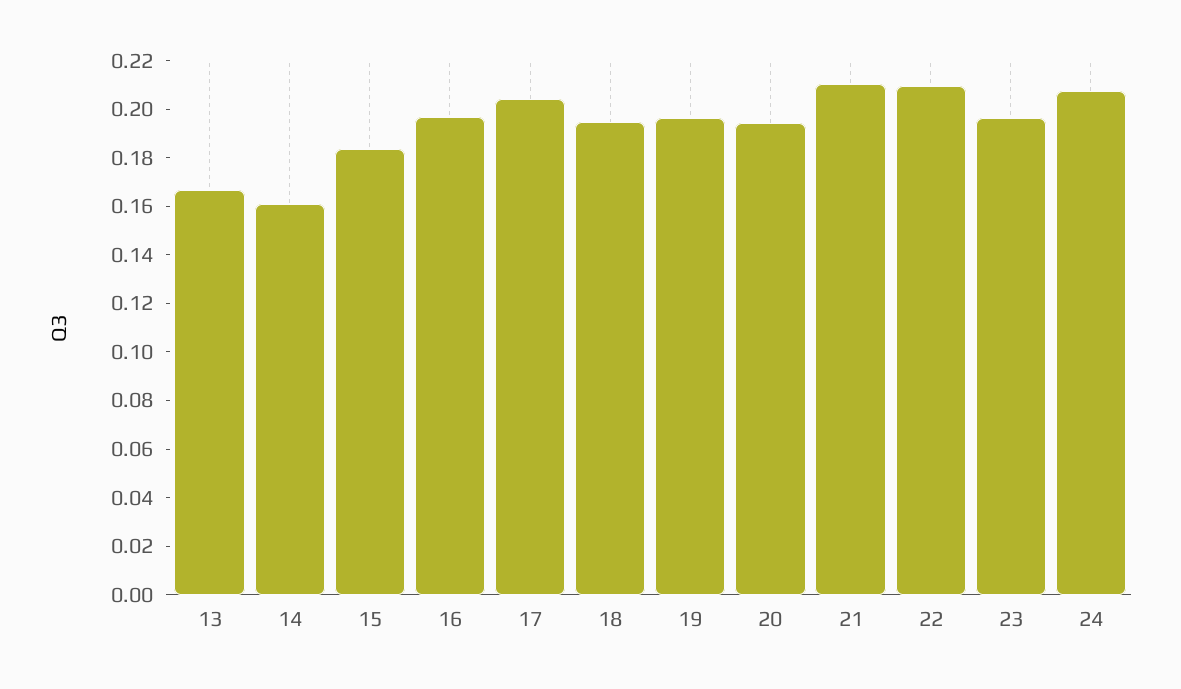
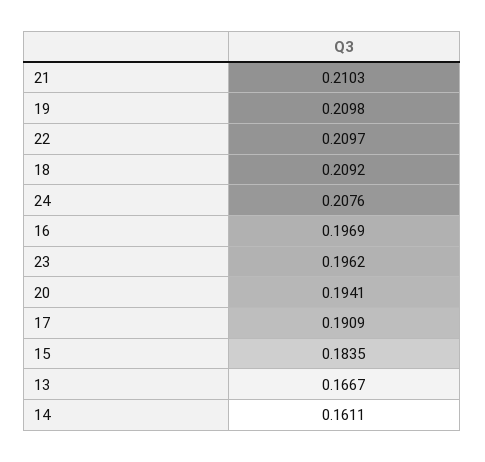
  {
    "13": 0.1667,
    "14": 0.1611,
    "15": 0.1835,
    "16": 0.1969,
-   "17": 0.205,
+   "17": 0.1909,
-   "18": 0.195,
+   "18": 0.2092,
-   "19": 0.195,
+   "19": 0.2098,
    "20": 0.1941,
    "21": 0.2103,
    "22": 0.2097,
    "23": 0.1962,
    "24": 0.2076
  }

